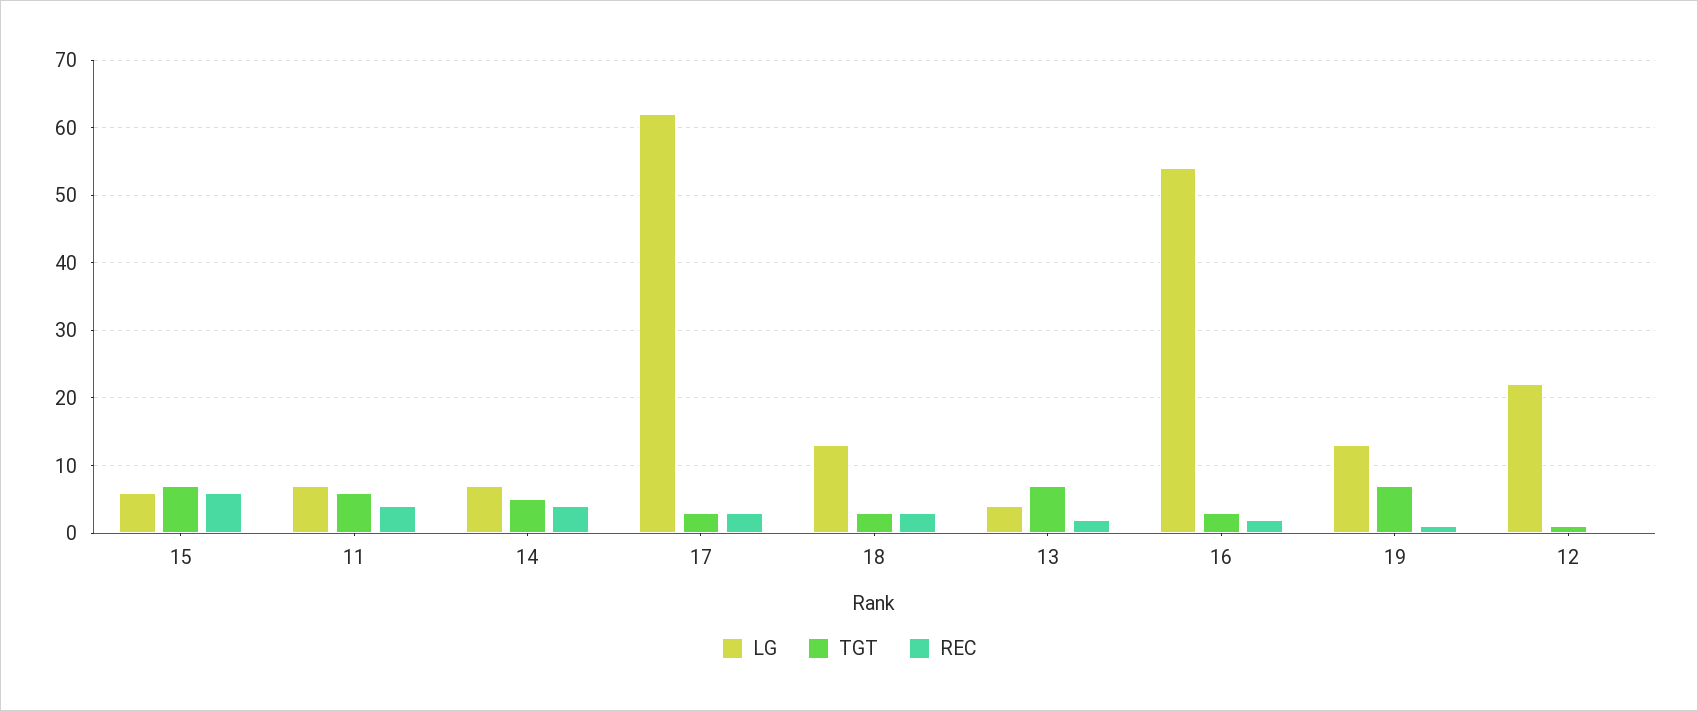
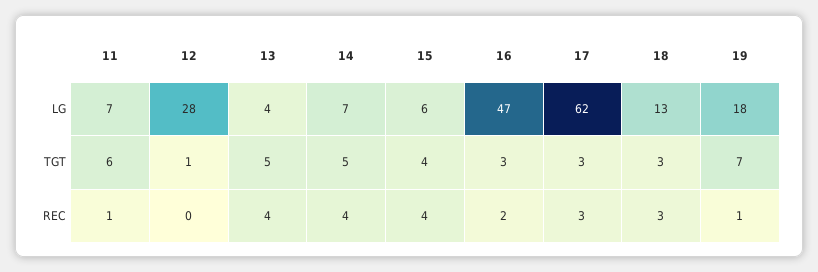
  {
    "LG": {
      "15": 6,
      "11": 7,
      "14": 7,
      "17": 62,
      "18": 13,
      "13": 4,
-     "16": 54,
+     "16": 47,
-     "19": 13,
+     "19": 18,
-     "12": 22
+     "12": 28
    },
    "TGT": {
-     "15": 7,
+     "15": 4,
      "11": 6,
      "14": 5,
      "17": 3,
      "18": 3,
-     "13": 7,
+     "13": 5,
      "16": 3,
      "19": 7,
      "12": 1
    },
    "REC": {
-     "15": 6,
+     "15": 4,
-     "11": 4,
+     "11": 1,
      "14": 4,
      "17": 3,
      "18": 3,
-     "13": 2,
+     "13": 4,
      "16": 2,
      "19": 1,
      "12": 0
    }
  }

